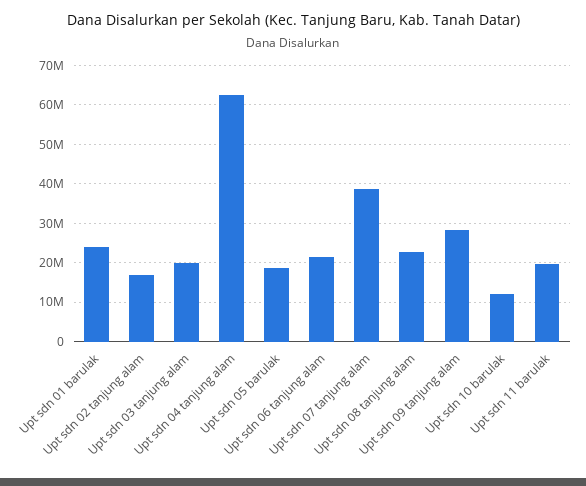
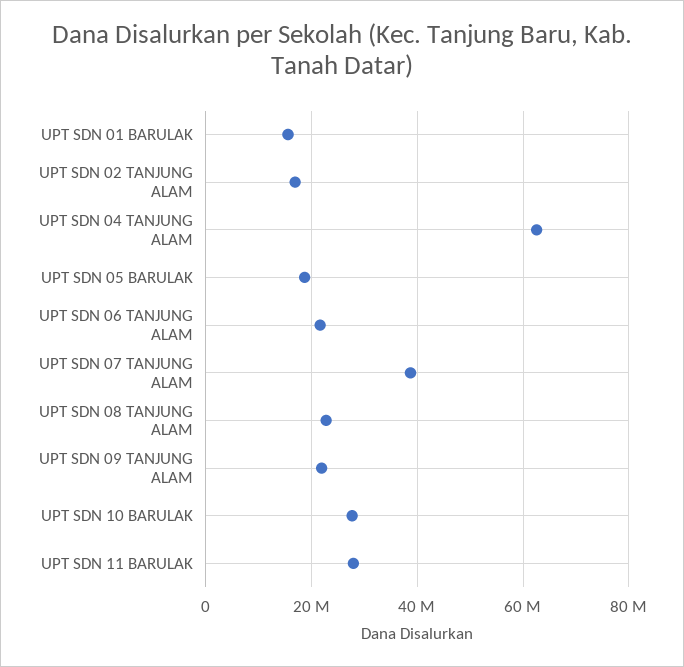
  {
-   "Upt sdn 01 barulak": 24000000,
+   "Upt sdn 01 barulak": 16000000,
    "Upt sdn 02 tanjung alam": 16000000,
-   "Upt sdn 03 tanjung alam": 20000000,
    "Upt sdn 04 tanjung alam": 62000000,
    "Upt sdn 05 barulak": 18000000,
    "Upt sdn 06 tanjung alam": 22000000,
    "Upt sdn 07 tanjung alam": 38000000,
    "Upt sdn 08 tanjung alam": 22000000,
-   "Upt sdn 09 tanjung alam": 28000000,
+   "Upt sdn 09 tanjung alam": 22000000,
-   "Upt sdn 10 barulak": 12000000,
+   "Upt sdn 10 barulak": 28000000,
-   "Upt sdn 11 barulak": 20000000
+   "Upt sdn 11 barulak": 28000000
  }

